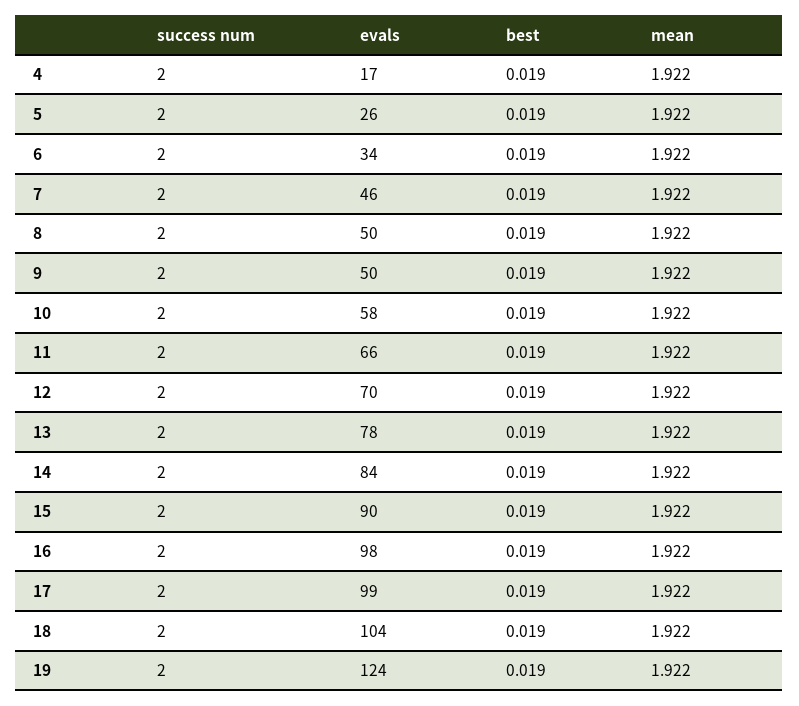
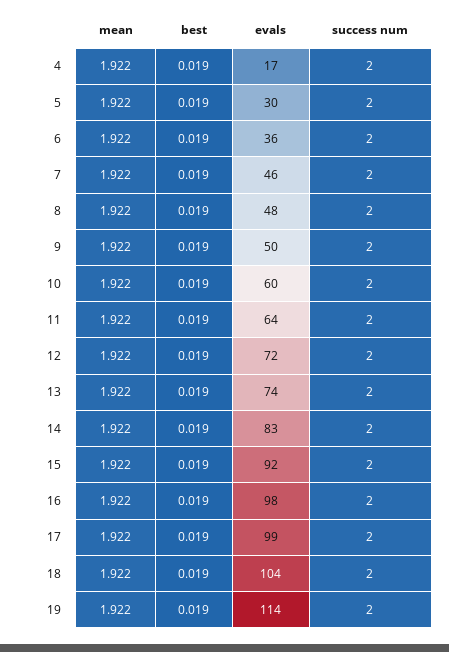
  {
    "success num": {
      "4": 2,
      "5": 2,
      "6": 2,
      "7": 2,
      "8": 2,
      "9": 2,
      "10": 2,
      "11": 2,
      "12": 2,
      "13": 2,
      "14": 2,
      "15": 2,
      "16": 2,
      "17": 2,
      "18": 2,
      "19": 2
    },
    "evals": {
      "4": 17,
-     "5": 26,
+     "5": 30,
-     "6": 34,
+     "6": 36,
      "7": 46,
-     "8": 50,
+     "8": 48,
      "9": 50,
-     "10": 58,
+     "10": 60,
-     "11": 66,
+     "11": 64,
-     "12": 70,
+     "12": 72,
-     "13": 78,
+     "13": 74,
-     "14": 84,
+     "14": 83,
-     "15": 90,
+     "15": 92,
      "16": 98,
      "17": 99,
      "18": 104,
-     "19": 124
+     "19": 114
    },
    "best": {
      "4": 0.019,
      "5": 0.019,
      "6": 0.019,
      "7": 0.019,
      "8": 0.019,
      "9": 0.019,
      "10": 0.019,
      "11": 0.019,
      "12": 0.019,
      "13": 0.019,
      "14": 0.019,
      "15": 0.019,
      "16": 0.019,
      "17": 0.019,
      "18": 0.019,
      "19": 0.019
    },
    "mean": {
      "4": 1.922,
      "5": 1.922,
      "6": 1.922,
      "7": 1.922,
      "8": 1.922,
      "9": 1.922,
      "10": 1.922,
      "11": 1.922,
      "12": 1.922,
      "13": 1.922,
      "14": 1.922,
      "15": 1.922,
      "16": 1.922,
      "17": 1.922,
      "18": 1.922,
      "19": 1.922
    }
  }

